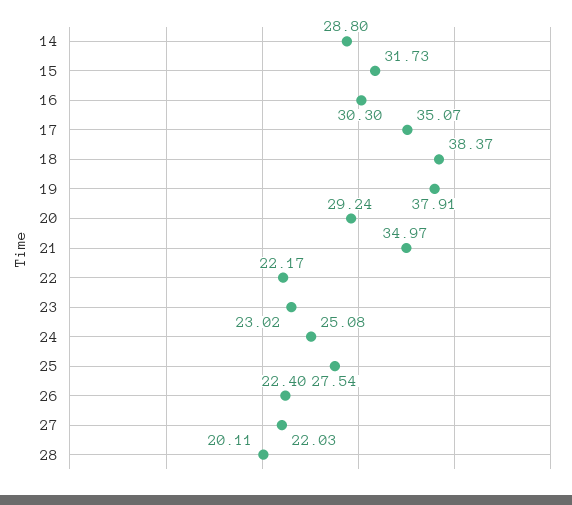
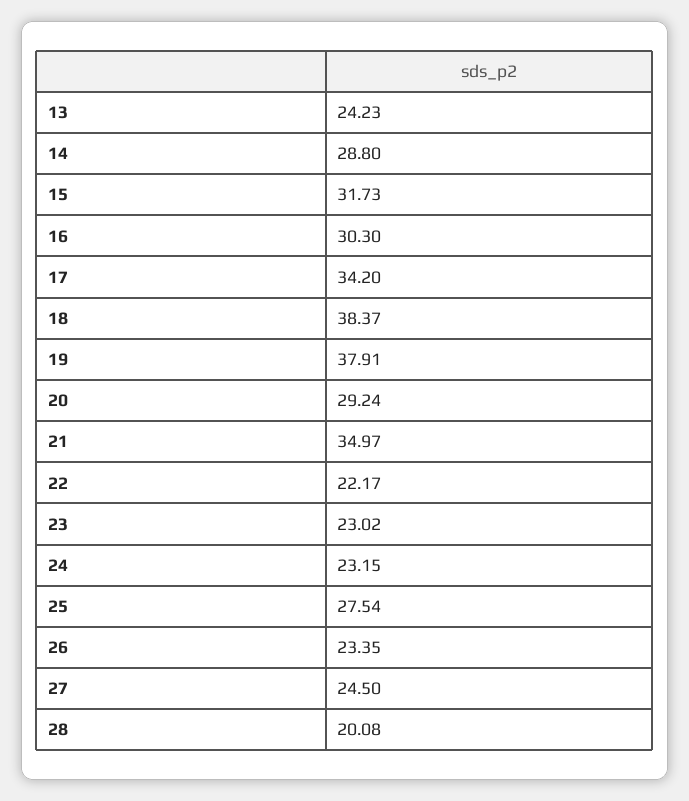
  {
    "14": 28.8,
    "15": 31.73,
    "16": 30.3,
-   "17": 35.07,
+   "17": 34.2,
    "18": 38.37,
    "19": 37.91,
    "20": 29.24,
    "21": 34.97,
    "22": 22.17,
    "23": 23.02,
-   "24": 25.08,
+   "24": 23.15,
    "25": 27.54,
-   "26": 22.4,
+   "26": 23.35,
-   "27": 22.03,
+   "27": 24.5,
-   "28": 20.11
+   "28": 20.08,
+   "13": 24.23
  }

